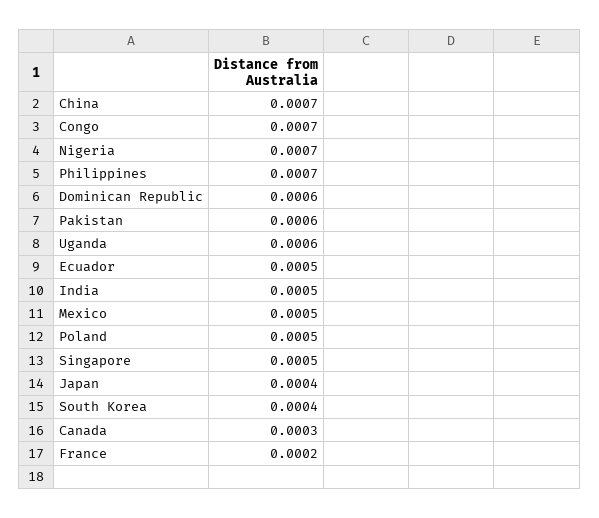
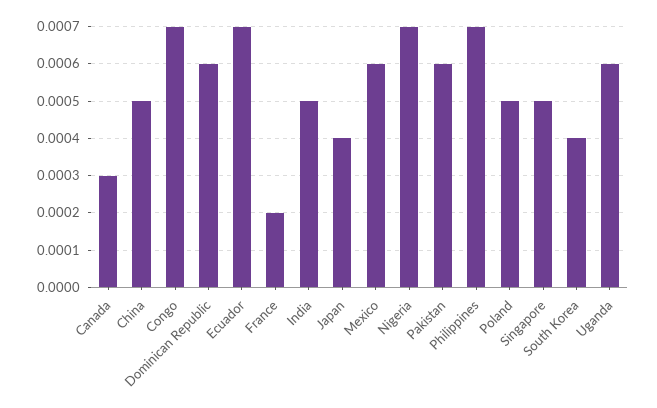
  {
-   "China": 0.0007,
+   "China": 0.0005,
    "Congo": 0.0007,
    "Nigeria": 0.0007,
    "Philippines": 0.0007,
    "Dominican Republic": 0.0006,
    "Pakistan": 0.0006,
    "Uganda": 0.0006,
-   "Ecuador": 0.0005,
+   "Ecuador": 0.0007,
    "India": 0.0005,
-   "Mexico": 0.0005,
+   "Mexico": 0.0006,
    "Poland": 0.0005,
    "Singapore": 0.0005,
    "Japan": 0.0004,
    "South Korea": 0.0004,
    "Canada": 0.0003,
    "France": 0.0002
  }

